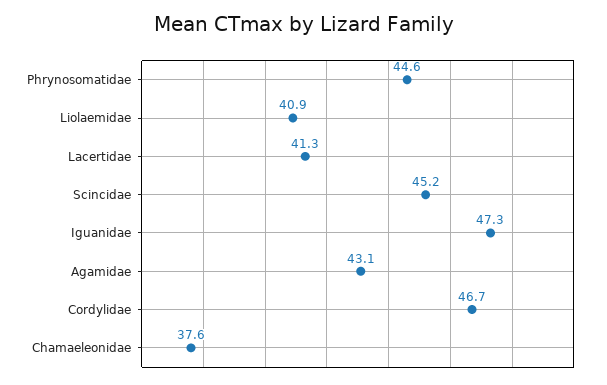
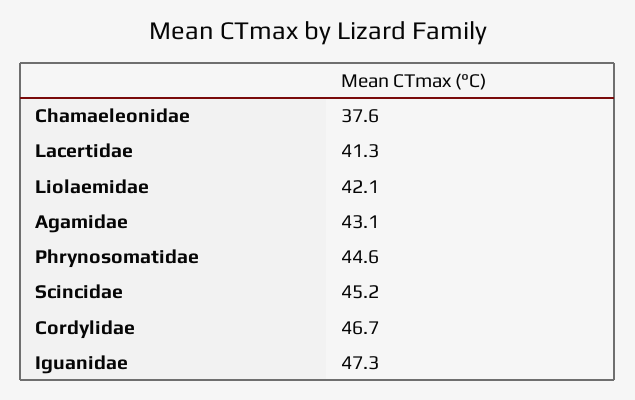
  {
    "Phrynosomatidae": 44.6,
-   "Liolaemidae": 40.9,
+   "Liolaemidae": 42.1,
    "Lacertidae": 41.3,
    "Scincidae": 45.2,
    "Iguanidae": 47.3,
    "Agamidae": 43.1,
    "Cordylidae": 46.7,
    "Chamaeleonidae": 37.6
  }

